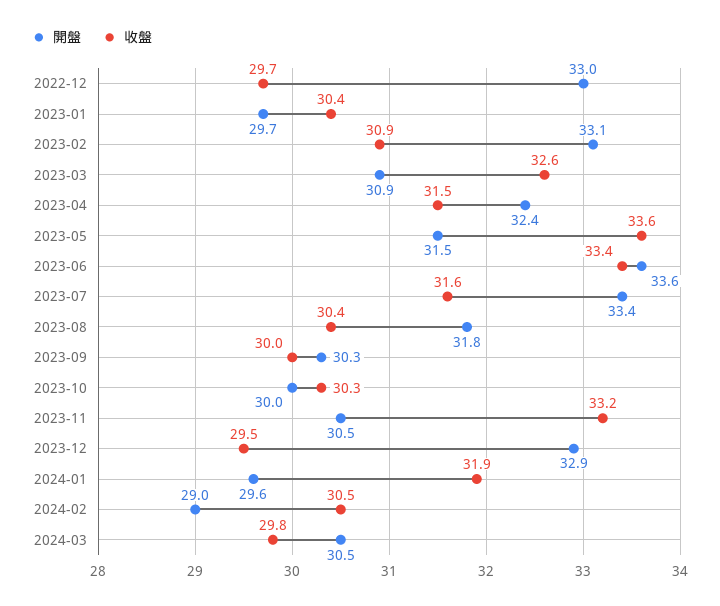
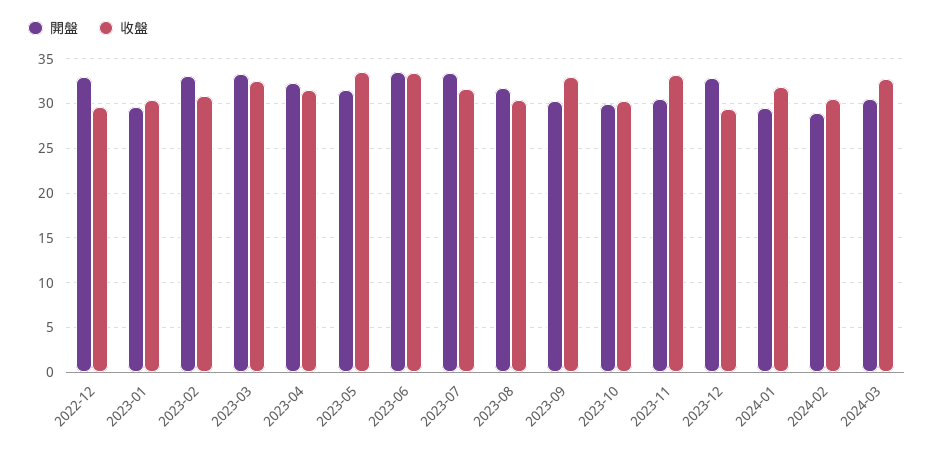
  {
    "開盤": {
      "2022-12": 33,
      "2023-01": 29.7,
      "2023-02": 33.1,
-     "2023-03": 30.9,
+     "2023-03": 33,
      "2023-04": 32.4,
      "2023-05": 31.5,
      "2023-06": 33.6,
      "2023-07": 33.4,
      "2023-08": 31.8,
      "2023-09": 30.3,
      "2023-10": 30,
      "2023-11": 30.5,
      "2023-12": 32.9,
      "2024-01": 29.6,
      "2024-02": 29,
      "2024-03": 30.5
    },
    "收盤": {
      "2022-12": 29.7,
      "2023-01": 30.4,
      "2023-02": 30.9,
      "2023-03": 32.6,
      "2023-04": 31.5,
      "2023-05": 33.6,
      "2023-06": 33.4,
      "2023-07": 31.6,
      "2023-08": 30.4,
-     "2023-09": 30,
+     "2023-09": 33,
      "2023-10": 30.3,
      "2023-11": 33.2,
      "2023-12": 29.5,
      "2024-01": 31.9,
      "2024-02": 30.5,
-     "2024-03": 29.8
+     "2024-03": 33
    }
  }

